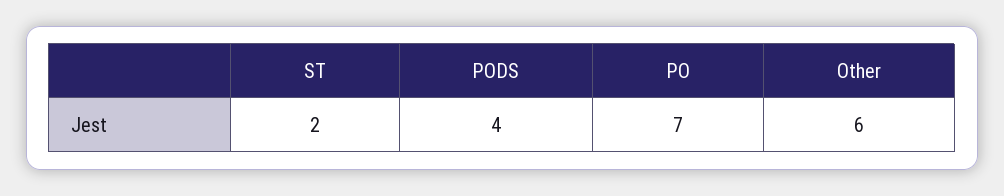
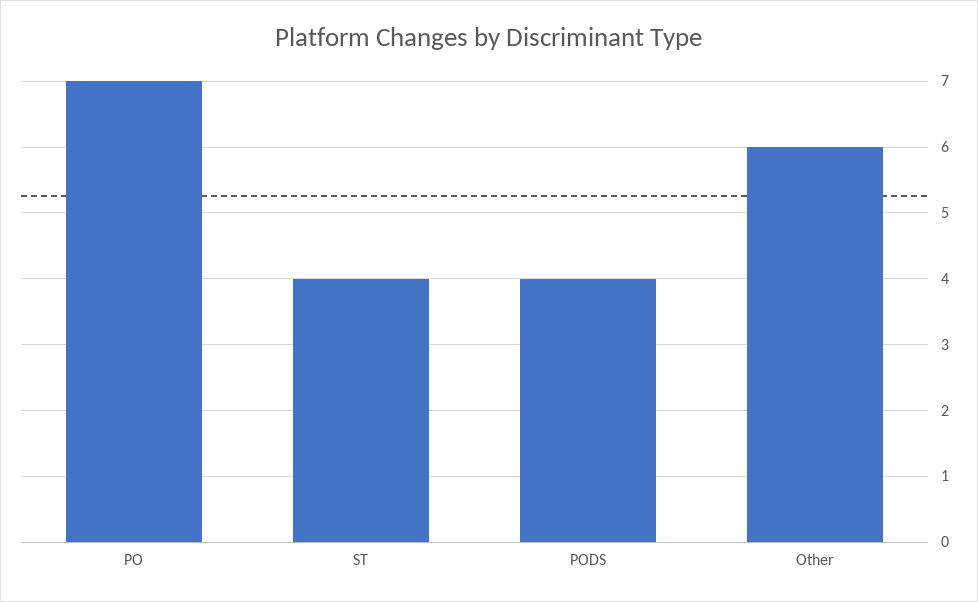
  {
-   "ST": 2,
+   "ST": 4,
    "PODS": 4,
    "PO": 7,
    "Other": 6
  }

